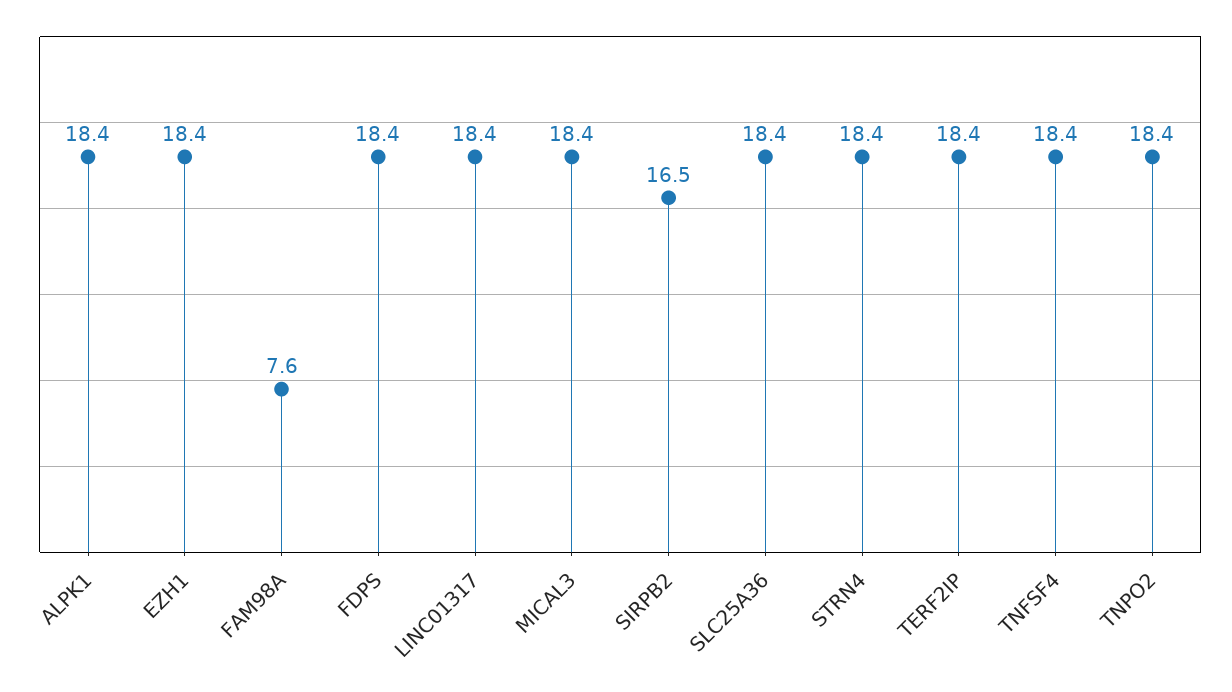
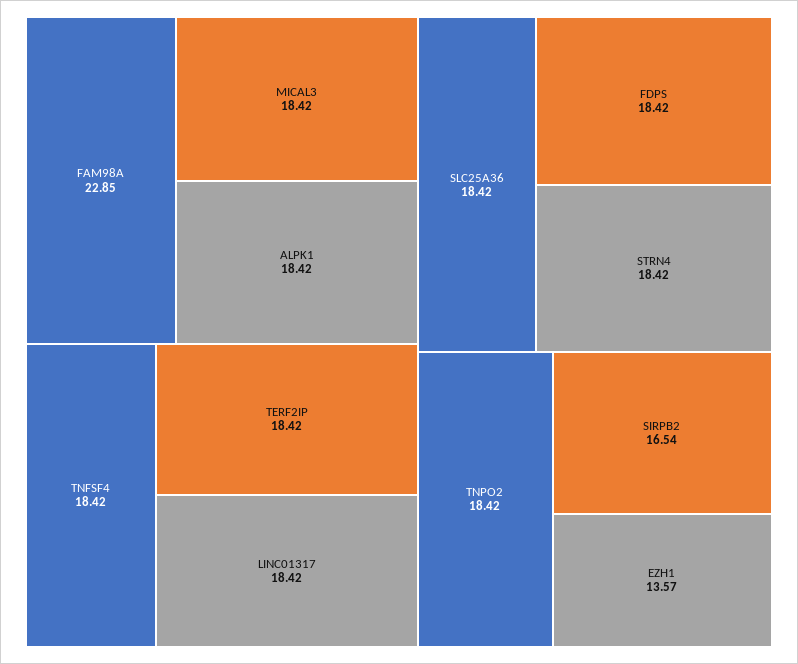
  {
    "ALPK1": 18.42,
-   "EZH1": 18.4,
+   "EZH1": 13.57,
-   "FAM98A": 7.6,
+   "FAM98A": 22.85,
    "FDPS": 18.42,
    "LINC01317": 18.42,
    "MICAL3": 18.42,
    "SIRPB2": 16.54,
    "SLC25A36": 18.42,
    "STRN4": 18.42,
    "TERF2IP": 18.42,
    "TNFSF4": 18.42,
    "TNPO2": 18.42
  }

